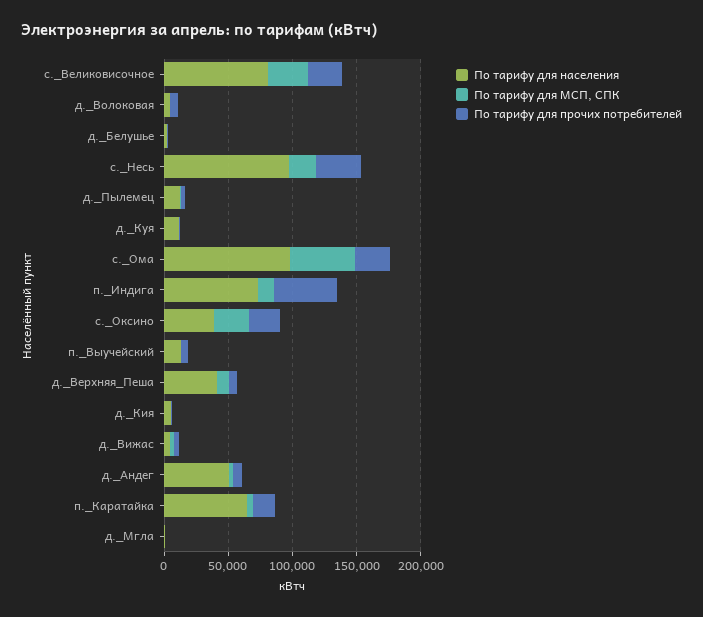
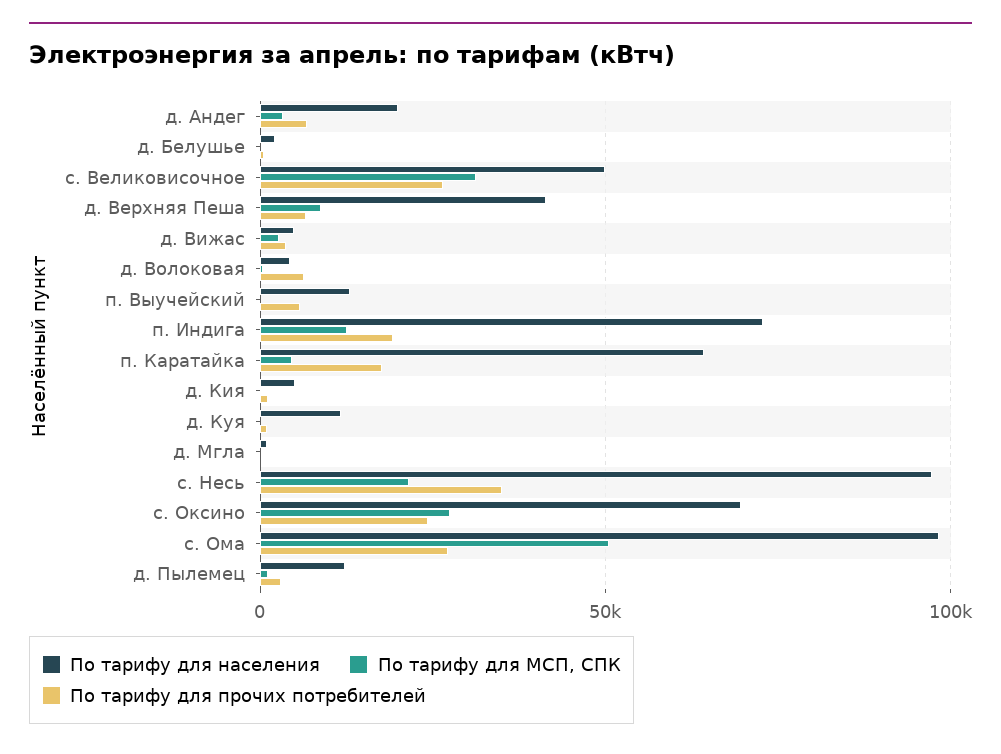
  {
    "По тарифу для населения": {
-     "с._Великовисочное": 80000,
+     "с._Великовисочное": 50000,
      "д._Волоковая": 5000,
      "д._Белушье": 0,
      "с._Несь": 95000,
      "д._Пылемец": 10000,
      "д._Куя": 10000,
      "с._Ома": 100000,
      "п._Индига": 75000,
-     "с._Оксино": 40000,
+     "с._Оксино": 70000,
      "п._Выучейский": 15000,
      "д._Верхняя_Пеша": 40000,
      "д._Кия": 5000,
      "д._Вижас": 5000,
-     "д._Андег": 50000,
+     "д._Андег": 20000,
      "п._Каратайка": 65000,
      "д._Мгла": 0
    },
    "По тарифу для МСП, СПК": {
      "с._Великовисочное": 30000,
      "д._Волоковая": 0,
      "д._Белушье": 0,
      "с._Несь": 20000,
      "д._Пылемец": 0,
      "д._Куя": 0,
      "с._Ома": 50000,
      "п._Индига": 15000,
      "с._Оксино": 25000,
      "п._Выучейский": 0,
      "д._Верхняя_Пеша": 10000,
      "д._Кия": 0,
      "д._Вижас": 5000,
      "д._Андег": 5000,
      "п._Каратайка": 5000,
      "д._Мгла": 0
    },
    "По тарифу для прочих потребителей": {
      "с._Великовисочное": 25000,
      "д._Волоковая": 5000,
      "д._Белушье": 0,
      "с._Несь": 35000,
      "д._Пылемец": 5000,
      "д._Куя": 0,
      "с._Ома": 25000,
-     "п._Индига": 50000,
+     "п._Индига": 20000,
      "с._Оксино": 25000,
      "п._Выучейский": 5000,
      "д._Верхняя_Пеша": 5000,
      "д._Кия": 0,
      "д._Вижас": 5000,
      "д._Андег": 5000,
      "п._Каратайка": 20000,
      "д._Мгла": 0
    }
  }

